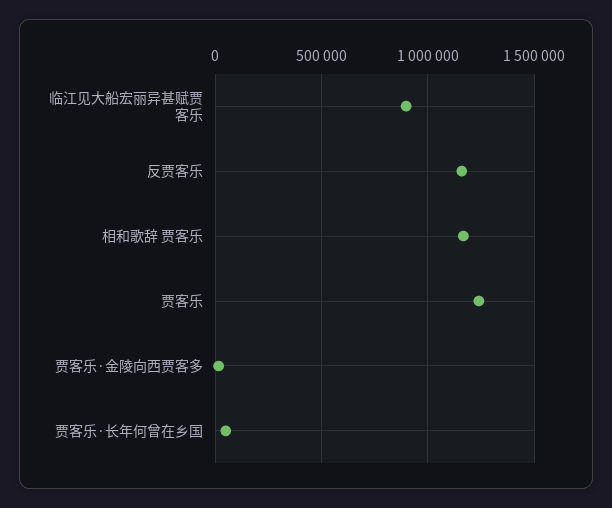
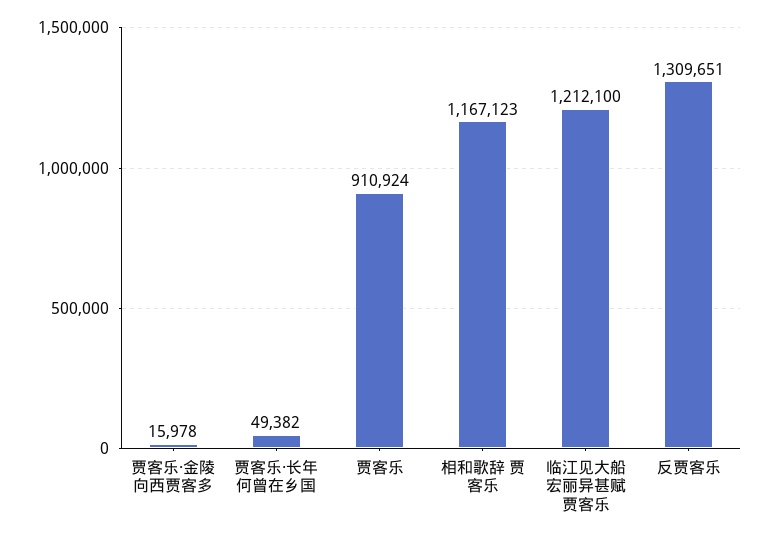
  {
-   "临江见大船宏丽异甚赋贾客乐": 900000,
+   "临江见大船宏丽异甚赋贾客乐": 1212100,
-   "反贾客乐": 1150000,
+   "反贾客乐": 1309651,
    "相和歌辞 贾客乐": 1167123,
-   "贾客乐": 1250000,
+   "贾客乐": 910924,
    "贾客乐·金陵向西贾客多": 15978,
    "贾客乐·长年何曾在乡国": 49382
  }

